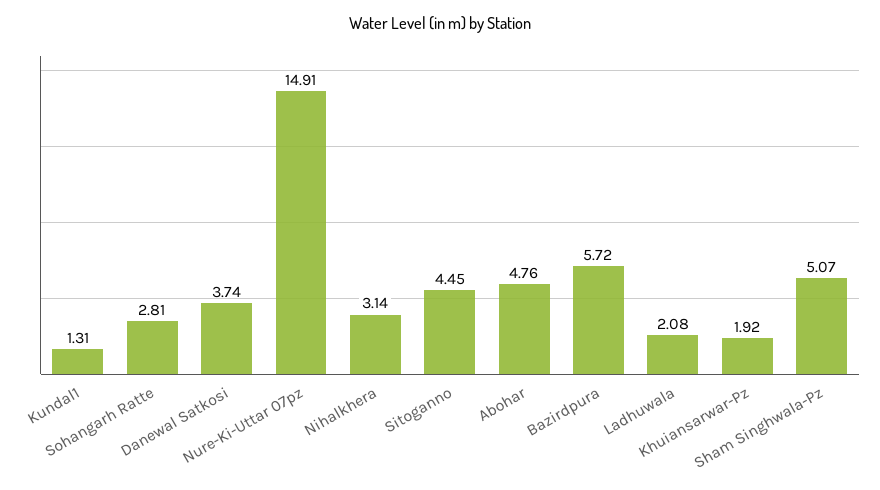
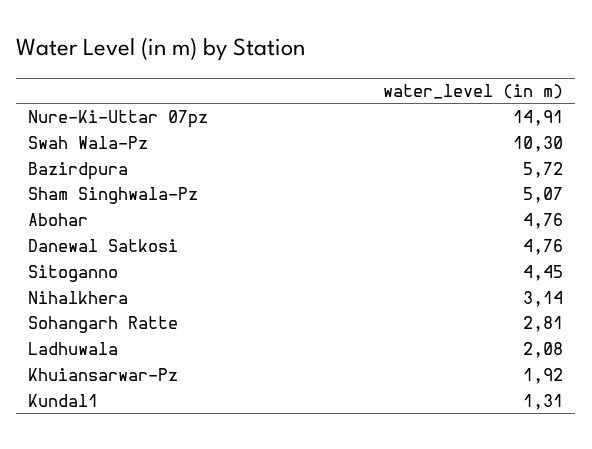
  {
    "Kundal1": 1.31,
    "Sohangarh Ratte": 2.81,
-   "Danewal Satkosi": 3.74,
+   "Danewal Satkosi": 4.76,
    "Nure-Ki-Uttar 07pz": 14.91,
    "Nihalkhera": 3.14,
    "Sitoganno": 4.45,
    "Abohar": 4.76,
    "Bazirdpura": 5.72,
    "Ladhuwala": 2.08,
    "Khuiansarwar-Pz": 1.92,
-   "Sham Singhwala-Pz": 5.07
+   "Sham Singhwala-Pz": 5.07,
+   "Swah Wala-Pz": 10.3
  }

